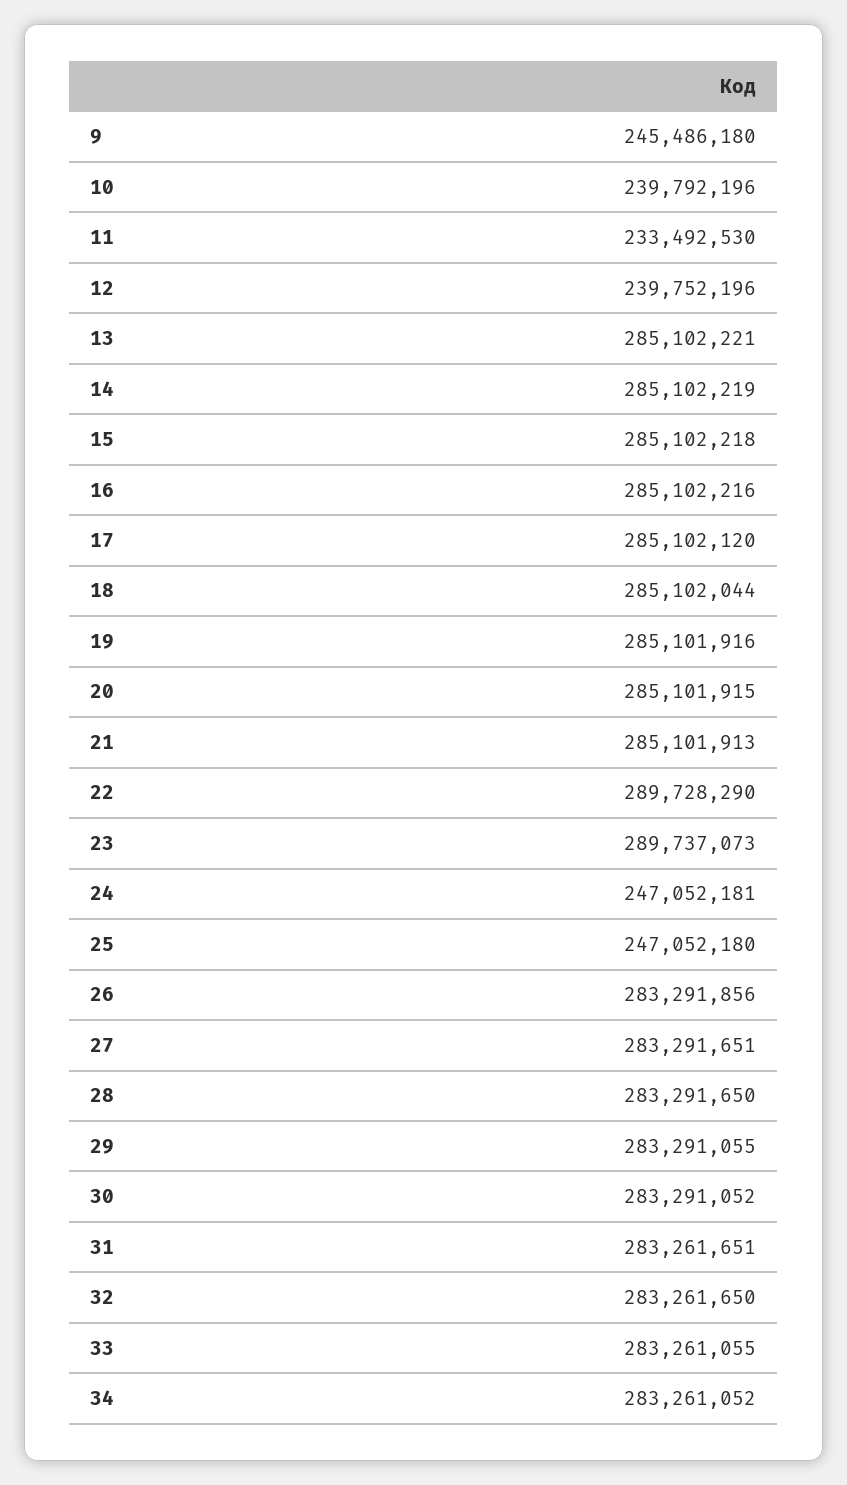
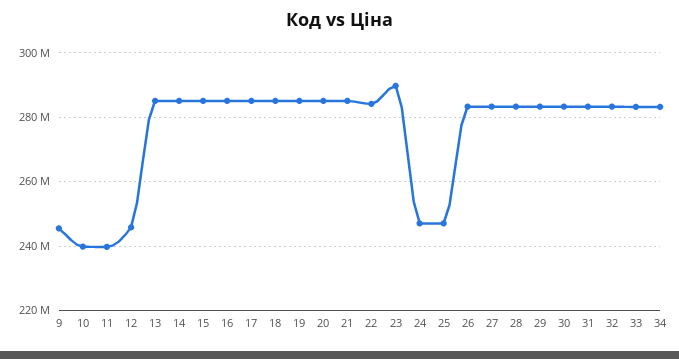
  {
    "9": 245486180,
    "10": 239792196,
-   "11": 233492530,
+   "11": 240000000,
-   "12": 239752196,
+   "12": 246000000,
    "13": 285102221,
    "14": 285102219,
    "15": 285102218,
    "16": 285102216,
    "17": 285102120,
    "18": 285102044,
    "19": 285101916,
    "20": 285101915,
    "21": 285101913,
-   "22": 289728290,
+   "22": 284000000,
    "23": 289737073,
    "24": 247052181,
    "25": 247052180,
    "26": 283291856,
    "27": 283291651,
    "28": 283291650,
    "29": 283291055,
    "30": 283291052,
    "31": 283261651,
    "32": 283261650,
    "33": 283261055,
    "34": 283261052
  }

